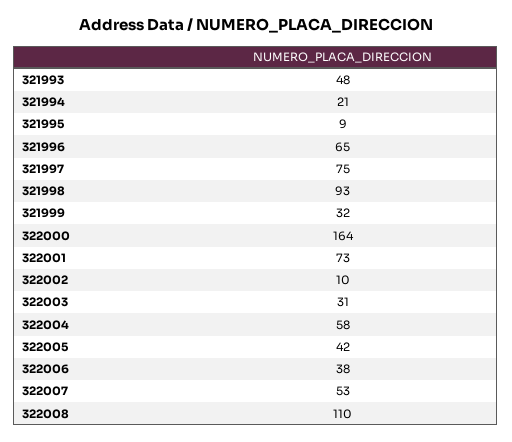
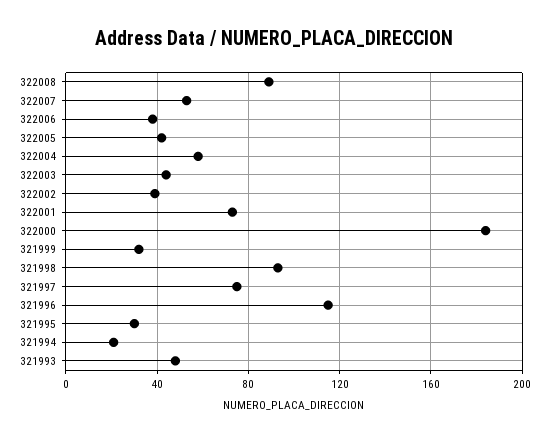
  {
    "321993": 48,
    "321994": 21,
-   "321995": 9,
+   "321995": 30,
-   "321996": 65,
+   "321996": 115,
    "321997": 75,
    "321998": 93,
    "321999": 32,
-   "322000": 164,
+   "322000": 185,
    "322001": 73,
-   "322002": 10,
+   "322002": 40,
-   "322003": 31,
+   "322003": 45,
    "322004": 58,
    "322005": 42,
    "322006": 38,
    "322007": 53,
-   "322008": 110
+   "322008": 90
  }

